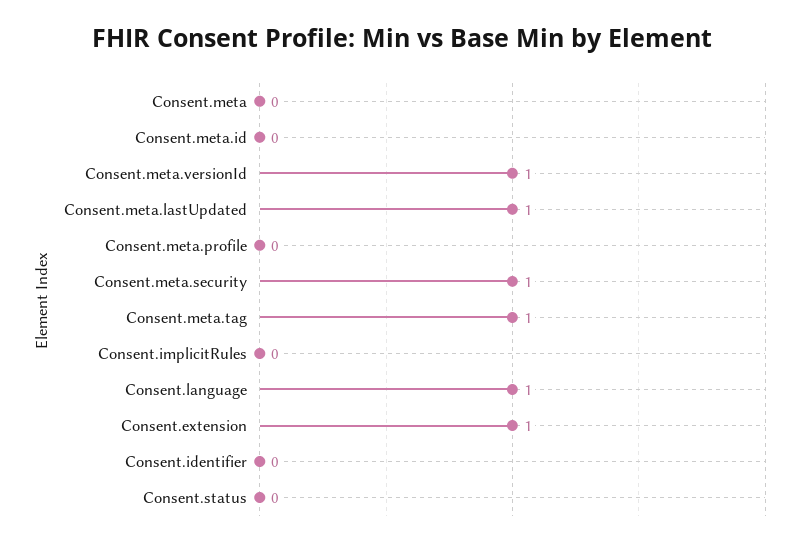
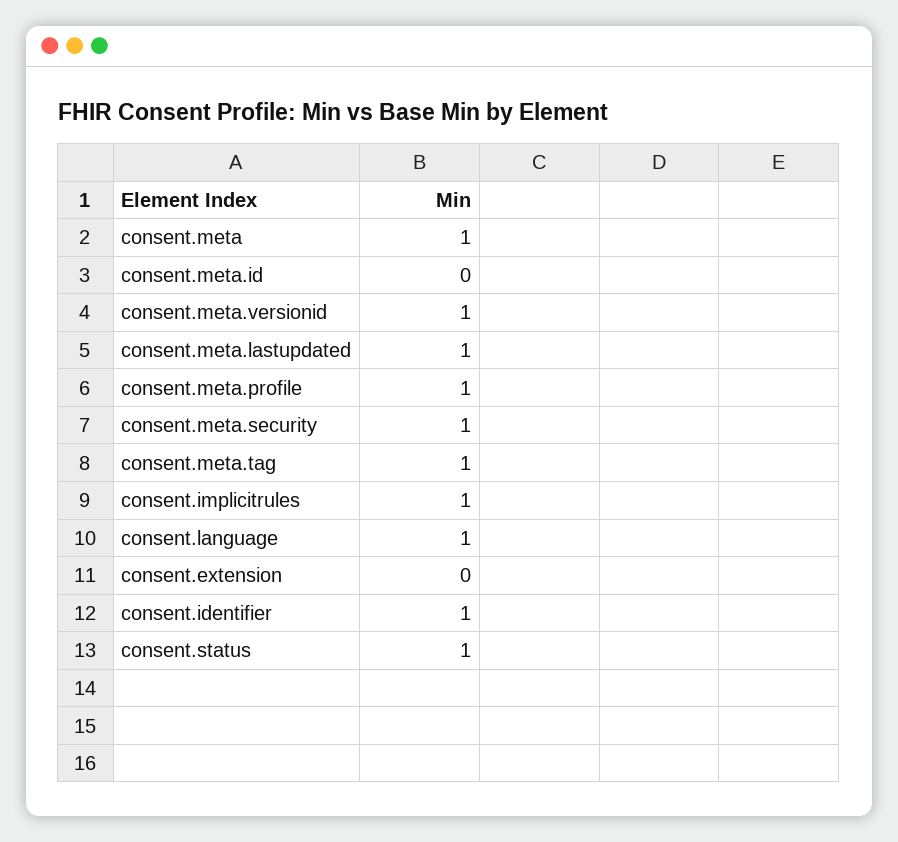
  {
-   "Consent.meta": 0,
+   "Consent.meta": 1,
    "Consent.meta.id": 0,
    "Consent.meta.versionId": 1,
    "Consent.meta.lastUpdated": 1,
-   "Consent.meta.profile": 0,
+   "Consent.meta.profile": 1,
    "Consent.meta.security": 1,
    "Consent.meta.tag": 1,
-   "Consent.implicitRules": 0,
+   "Consent.implicitRules": 1,
    "Consent.language": 1,
-   "Consent.extension": 1,
+   "Consent.extension": 0,
-   "Consent.identifier": 0,
+   "Consent.identifier": 1,
-   "Consent.status": 0
+   "Consent.status": 1
  }

